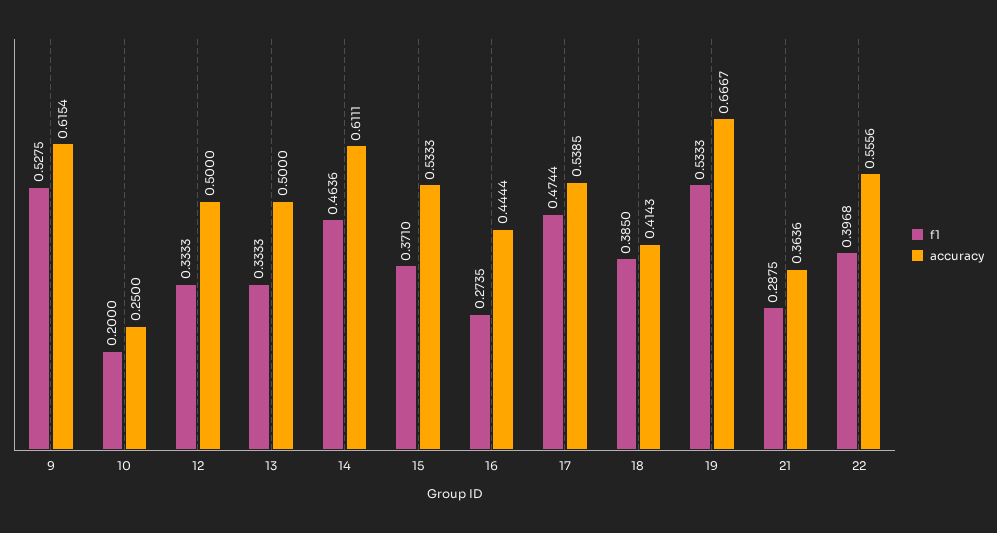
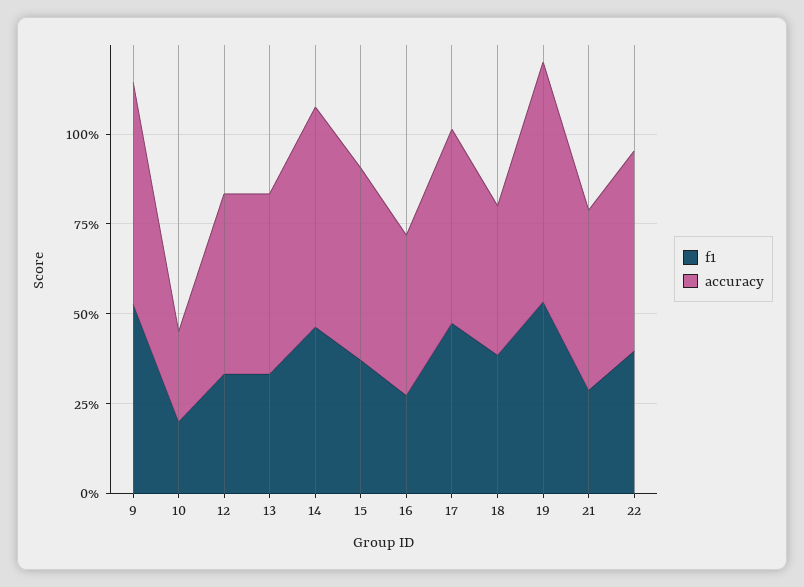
  {
    "f1": {
      "9": 0.5275,
      "10": 0.2,
      "12": 0.3333,
      "13": 0.3333,
      "14": 0.4636,
      "15": 0.371,
      "16": 0.2735,
      "17": 0.4744,
      "18": 0.385,
      "19": 0.5333,
      "21": 0.2875,
      "22": 0.3968
    },
    "accuracy": {
      "9": 0.6154,
      "10": 0.25,
      "12": 0.5,
      "13": 0.5,
      "14": 0.6111,
      "15": 0.5333,
      "16": 0.4444,
      "17": 0.5385,
      "18": 0.4143,
      "19": 0.6667,
-     "21": 0.3636,
+     "21": 0.5,
      "22": 0.5556
    }
  }

